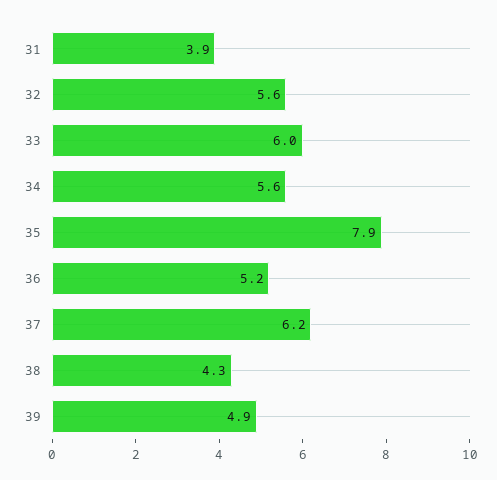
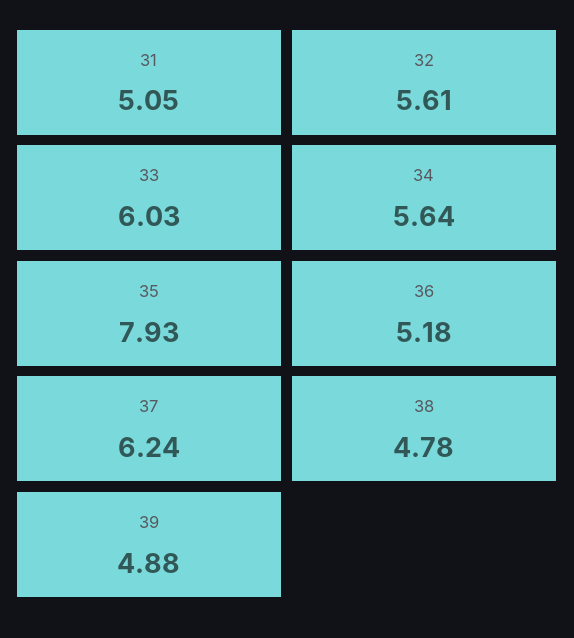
  {
-   "31": 3.9,
+   "31": 5.05,
    "32": 5.61,
    "33": 6.03,
    "34": 5.64,
    "35": 7.93,
    "36": 5.18,
    "37": 6.24,
-   "38": 4.3,
+   "38": 4.78,
    "39": 4.88
  }

